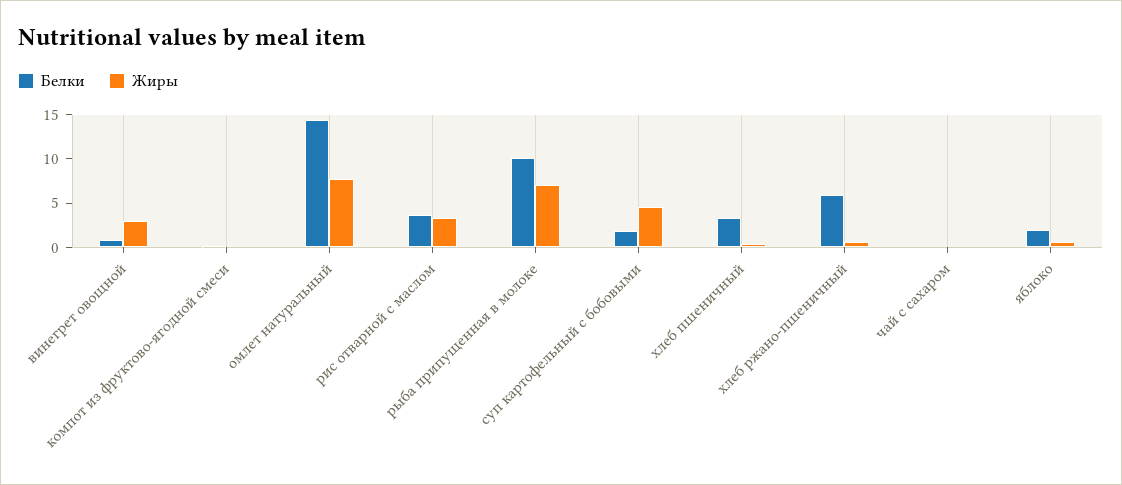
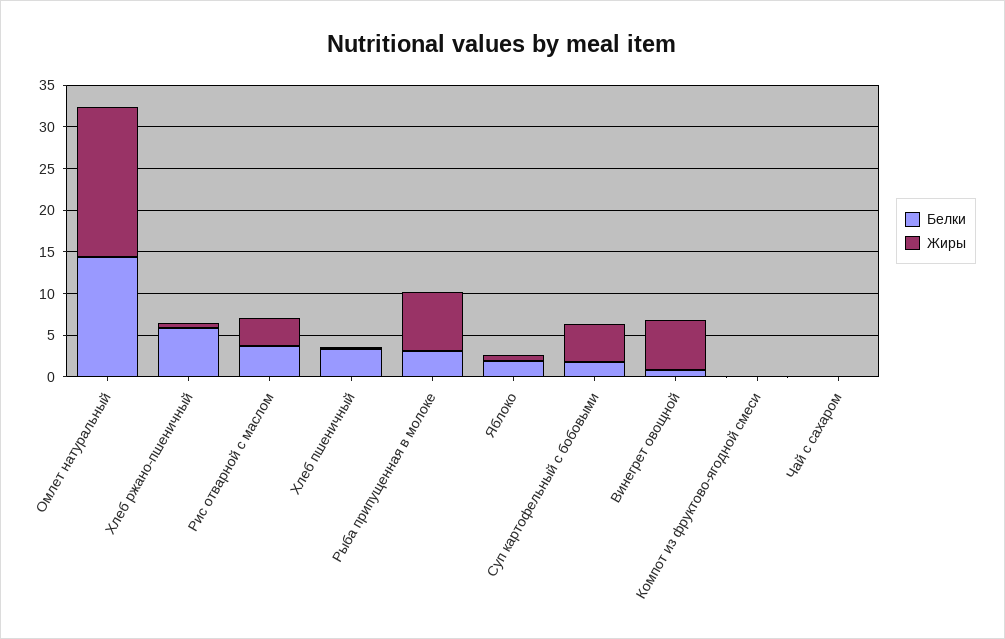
  {
    "Белки": {
      "винегрет овощной": 1,
      "компот из фруктово-ягодной смеси": 0,
      "омлет натуральный": 14,
      "рис отварной с маслом": 4,
-     "рыба припущенная в молоке": 10,
+     "рыба припущенная в молоке": 3,
      "суп картофельный с бобовыми": 2,
      "хлеб пшеничный": 3,
      "хлеб ржано-пшеничный": 6,
      "чай с сахаром": 0,
      "яблоко": 2
    },
    "Жиры": {
-     "винегрет овощной": 3,
+     "винегрет овощной": 6,
      "компот из фруктово-ягодной смеси": 0,
-     "омлет натуральный": 8,
+     "омлет натуральный": 18,
      "рис отварной с маслом": 3,
      "рыба припущенная в молоке": 7,
      "суп картофельный с бобовыми": 5,
      "хлеб пшеничный": 0,
      "хлеб ржано-пшеничный": 1,
      "чай с сахаром": 0,
      "яблоко": 1
    }
  }

